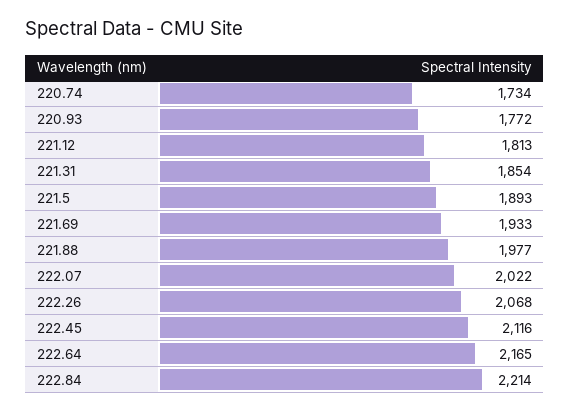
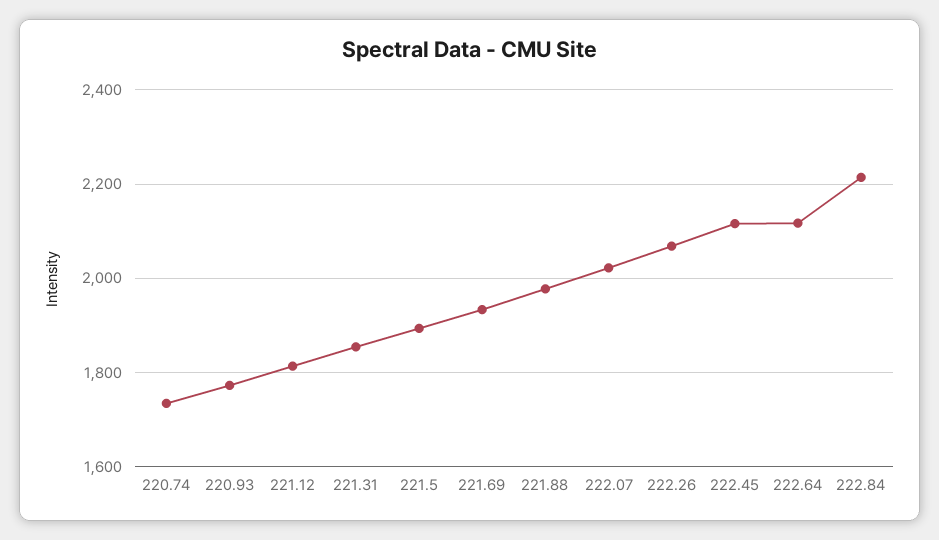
  {
    "220.74": 1734,
    "220.93": 1772,
    "221.12": 1813,
    "221.31": 1854,
    "221.5": 1893,
    "221.69": 1933,
    "221.88": 1977,
    "222.07": 2022,
    "222.26": 2068,
    "222.45": 2116,
-   "222.64": 2165,
+   "222.64": 2120,
    "222.84": 2214
  }

